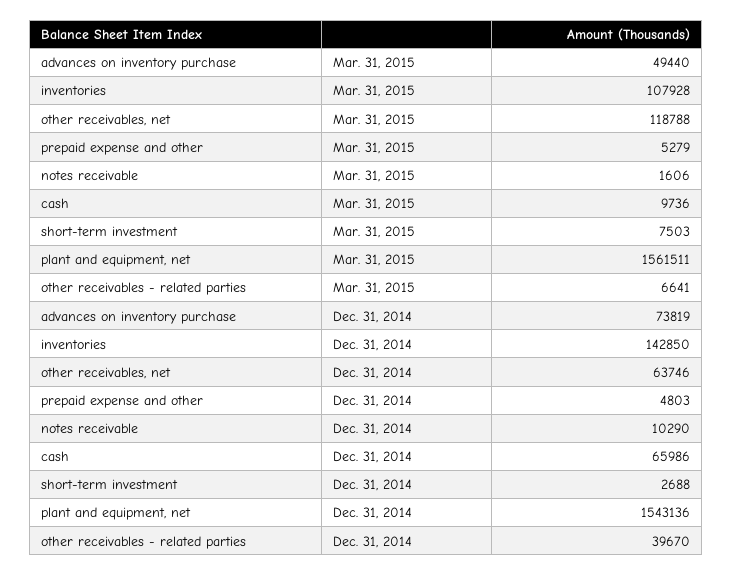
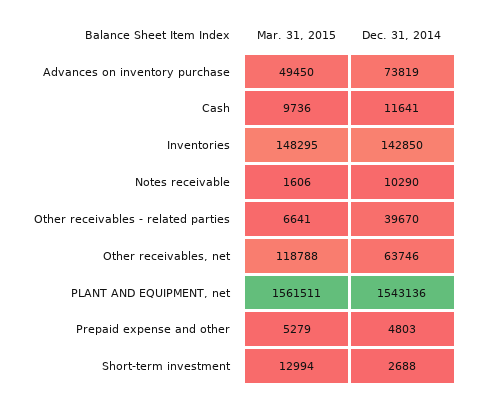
  {
    "advances on inventory purchase": {
-     "Mar. 31, 2015": 49440,
+     "Mar. 31, 2015": 49450,
      "Dec. 31, 2014": 73819
    },
    "inventories": {
-     "Mar. 31, 2015": 107928,
+     "Mar. 31, 2015": 148295,
      "Dec. 31, 2014": 142850
    },
    "other receivables, net": {
      "Mar. 31, 2015": 118788,
      "Dec. 31, 2014": 63746
    },
    "prepaid expense and other": {
      "Mar. 31, 2015": 5279,
      "Dec. 31, 2014": 4803
    },
    "notes receivable": {
      "Mar. 31, 2015": 1606,
      "Dec. 31, 2014": 10290
    },
    "cash": {
      "Mar. 31, 2015": 9736,
-     "Dec. 31, 2014": 65986
+     "Dec. 31, 2014": 11641
    },
    "short-term investment": {
-     "Mar. 31, 2015": 7503,
+     "Mar. 31, 2015": 12994,
      "Dec. 31, 2014": 2688
    },
    "plant and equipment, net": {
      "Mar. 31, 2015": 1561511,
      "Dec. 31, 2014": 1543136
    },
    "other receivables - related parties": {
      "Mar. 31, 2015": 6641,
      "Dec. 31, 2014": 39670
    }
  }

